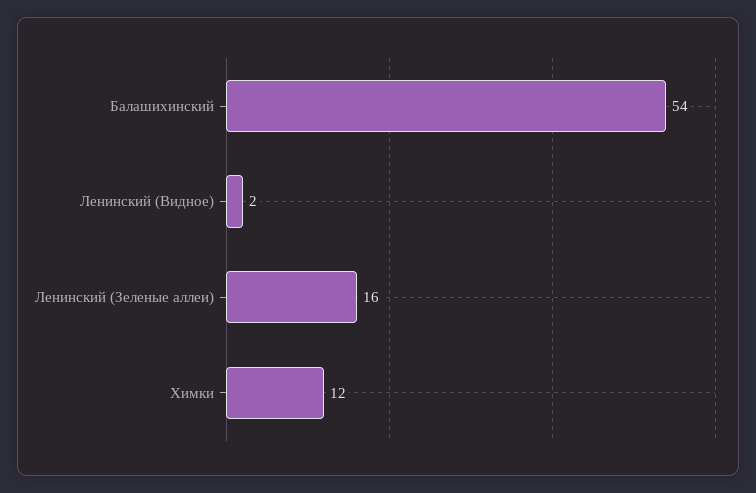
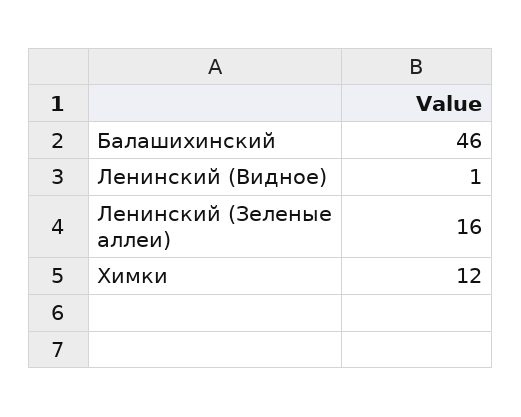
  {
-   "Балашихинский": 54,
+   "Балашихинский": 46,
-   "Ленинский (Видное)": 2,
+   "Ленинский (Видное)": 1,
    "Ленинский (Зеленые аллеи)": 16,
    "Химки": 12
  }

